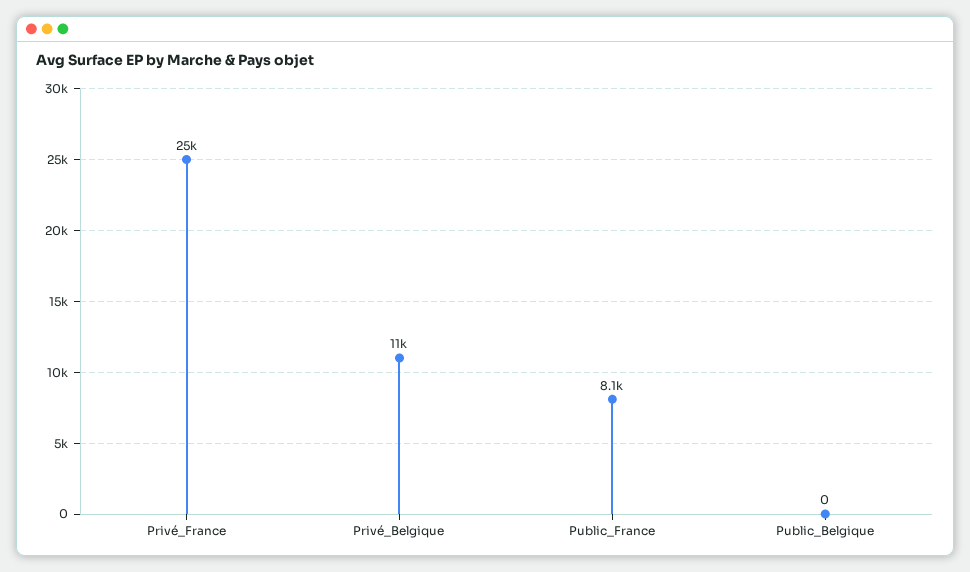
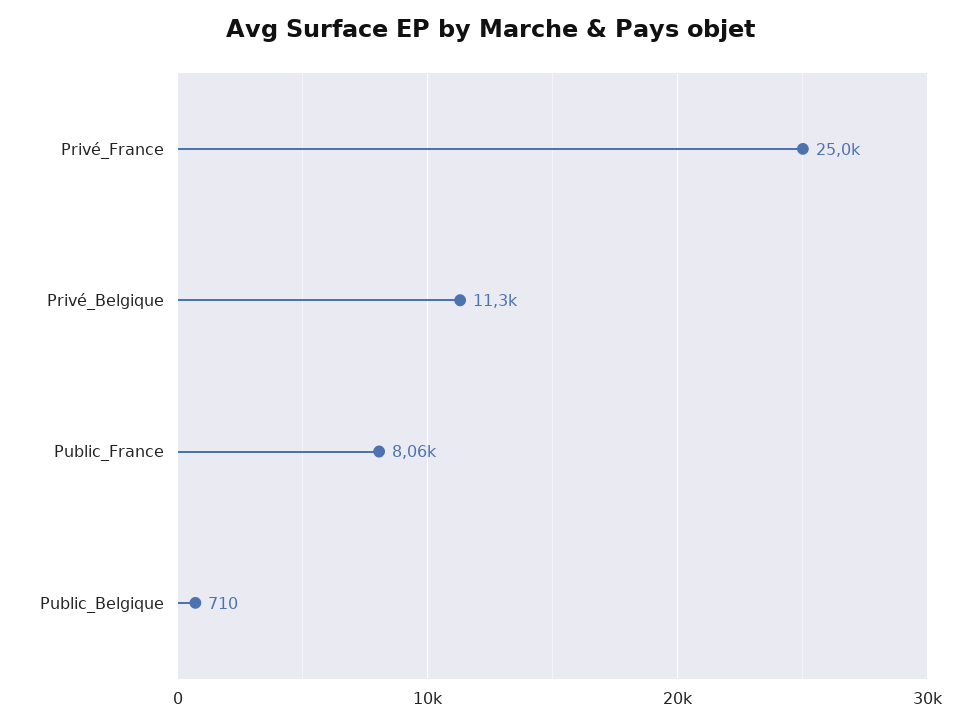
  {
    "Privé_France": 25000,
    "Privé_Belgique": 11300,
    "Public_France": 8060,
-   "Public_Belgique": 0
+   "Public_Belgique": 710
  }

